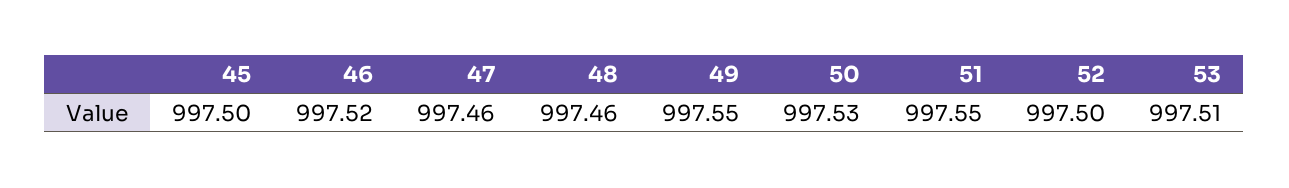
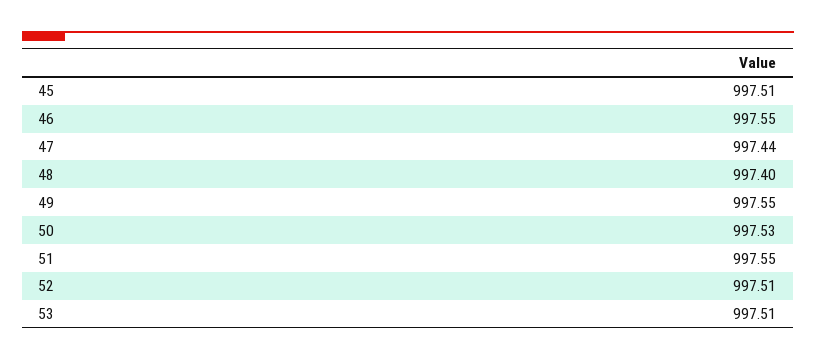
  {
-   "45": 997.5,
+   "45": 997.51,
-   "46": 997.52,
+   "46": 997.55,
-   "47": 997.46,
+   "47": 997.44,
-   "48": 997.46,
+   "48": 997.4,
    "49": 997.55,
    "50": 997.53,
    "51": 997.55,
-   "52": 997.5,
+   "52": 997.51,
    "53": 997.51
  }

